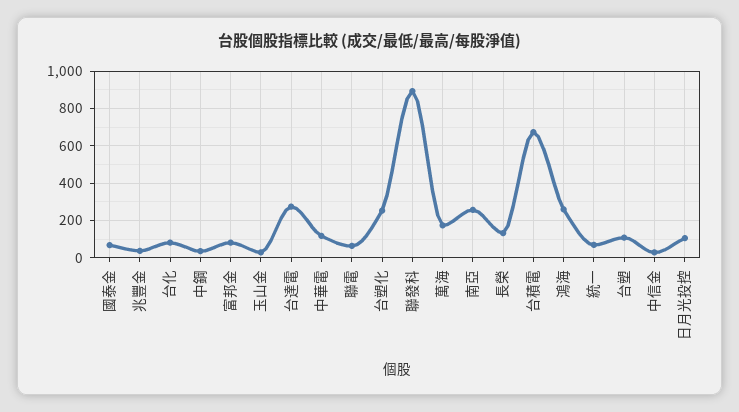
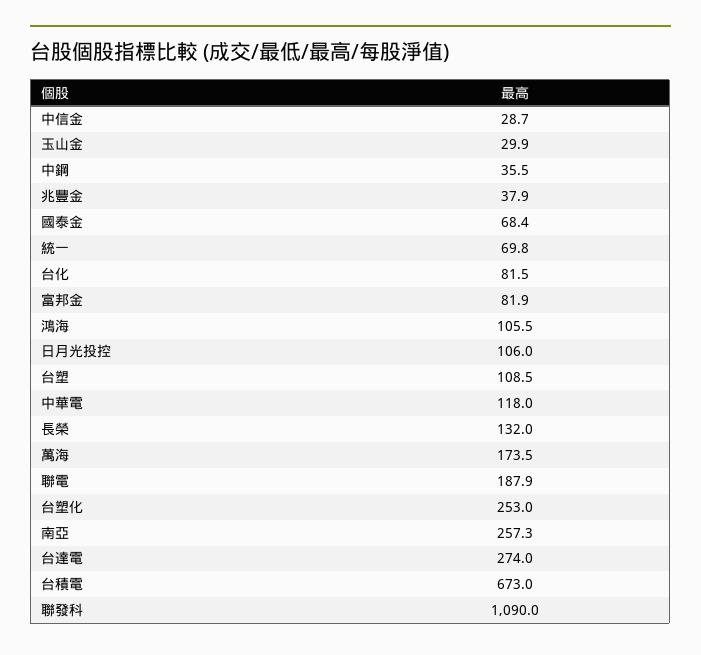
  {
    "國泰金": 68.4,
    "兆豐金": 37.9,
    "台化": 81.5,
    "中鋼": 35.5,
    "富邦金": 81.9,
    "玉山金": 29.9,
    "台達電": 274,
    "中華電": 118,
-   "聯電": 50,
+   "聯電": 187.9,
    "台塑化": 253,
-   "聯發科": 900,
+   "聯發科": 1090,
    "萬海": 173.5,
    "南亞": 257.3,
    "長榮": 132,
    "台積電": 673,
-   "鴻海": 250,
+   "鴻海": 105.5,
    "統一": 69.8,
    "台塑": 108.5,
    "中信金": 28.7,
    "日月光投控": 106
  }

